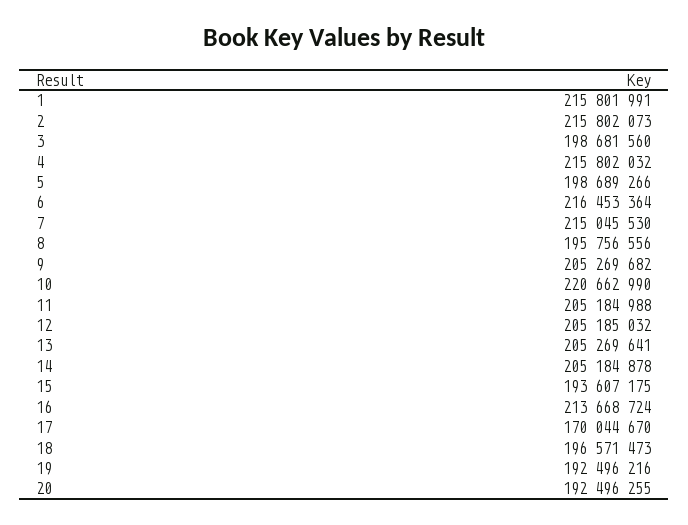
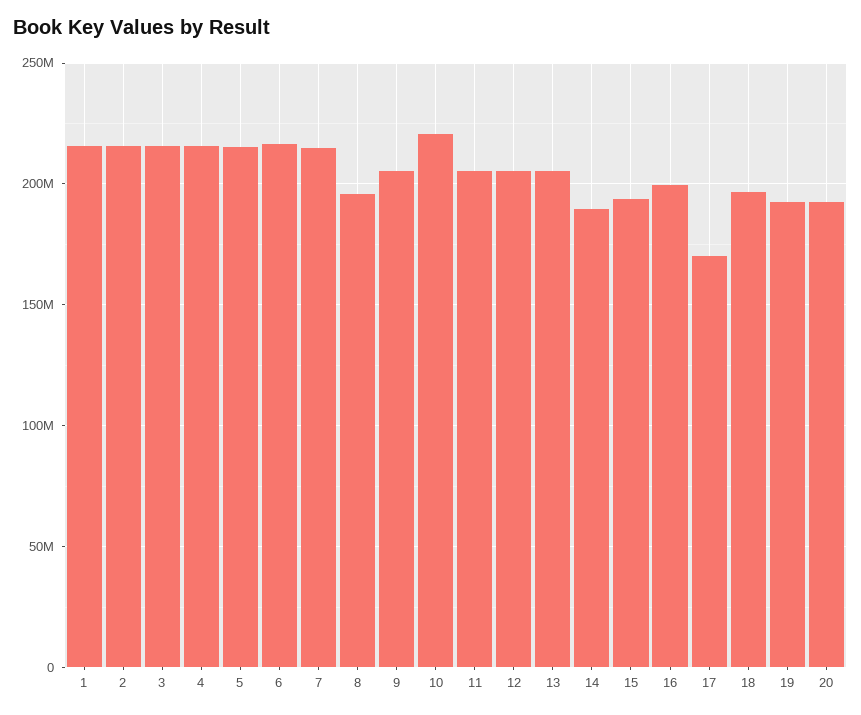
  {
    "1": 215801991,
    "2": 215802073,
-   "3": 198681560,
+   "3": 215000000,
    "4": 215802032,
-   "5": 198689266,
+   "5": 215000000,
    "6": 216453364,
    "7": 215045530,
    "8": 195756556,
    "9": 205269682,
    "10": 220662990,
    "11": 205184988,
    "12": 205185032,
    "13": 205269641,
-   "14": 205184878,
+   "14": 190000000,
    "15": 193607175,
-   "16": 213668724,
+   "16": 200000000,
    "17": 170044670,
    "18": 196571473,
    "19": 192496216,
    "20": 192496255
  }

